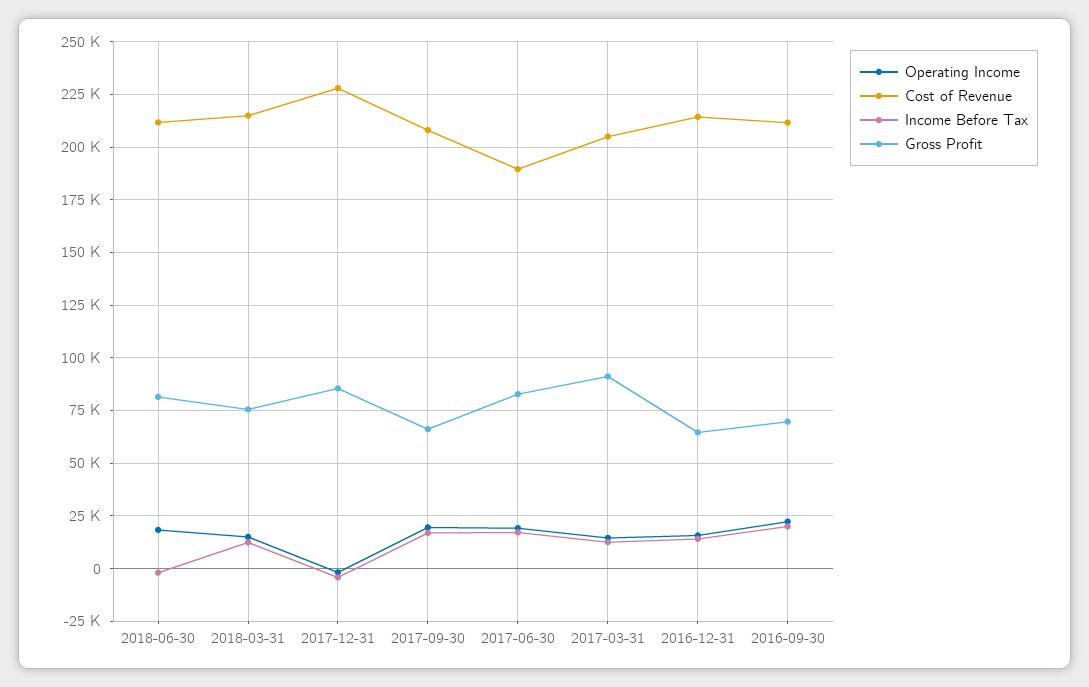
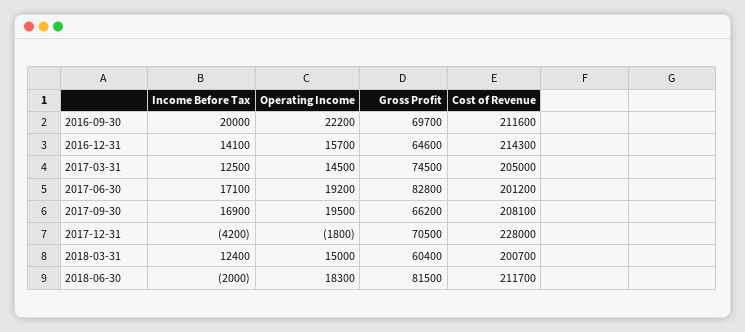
  {
    "Operating Income": {
      "2018-06-30": 18300,
      "2018-03-31": 15000,
      "2017-12-31": -1800,
      "2017-09-30": 19500,
      "2017-06-30": 19200,
      "2017-03-31": 14500,
      "2016-12-31": 15700,
      "2016-09-30": 22200
    },
    "Cost of Revenue": {
      "2018-06-30": 211700,
-     "2018-03-31": 215000,
+     "2018-03-31": 200700,
      "2017-12-31": 228000,
      "2017-09-30": 208100,
-     "2017-06-30": 190000,
+     "2017-06-30": 201200,
      "2017-03-31": 205000,
      "2016-12-31": 214300,
      "2016-09-30": 211600
    },
    "Income Before Tax": {
      "2018-06-30": -2000,
      "2018-03-31": 12400,
      "2017-12-31": -4200,
      "2017-09-30": 16900,
      "2017-06-30": 17100,
      "2017-03-31": 12500,
      "2016-12-31": 14100,
      "2016-09-30": 20000
    },
    "Gross Profit": {
      "2018-06-30": 81500,
-     "2018-03-31": 75000,
+     "2018-03-31": 60400,
-     "2017-12-31": 85000,
+     "2017-12-31": 70500,
      "2017-09-30": 66200,
      "2017-06-30": 82800,
-     "2017-03-31": 90000,
+     "2017-03-31": 74500,
      "2016-12-31": 64600,
      "2016-09-30": 69700
    }
  }

